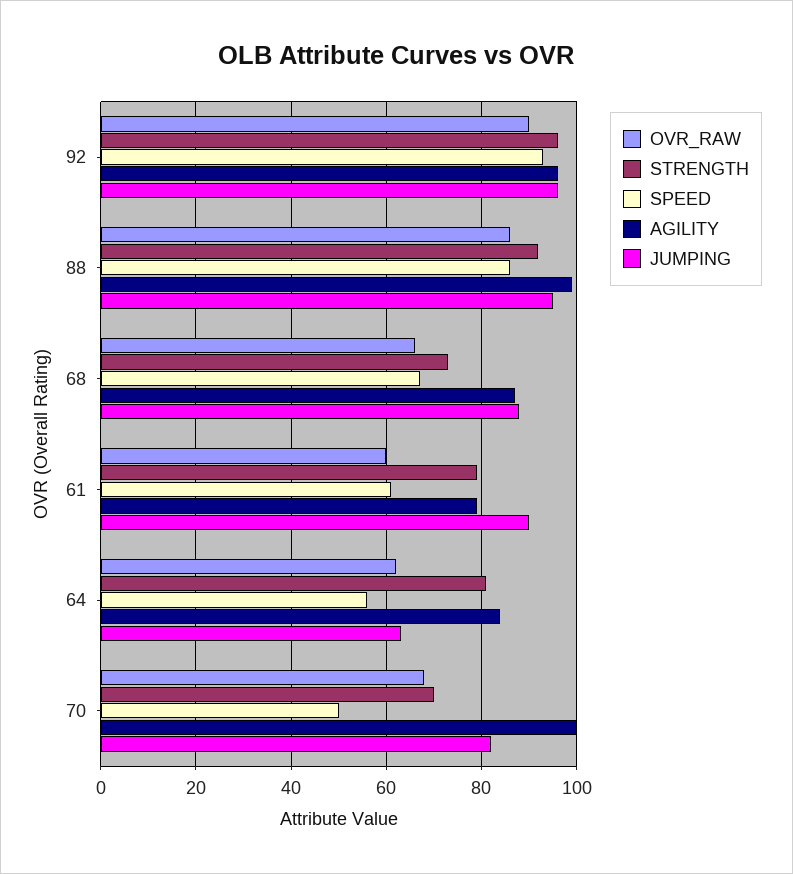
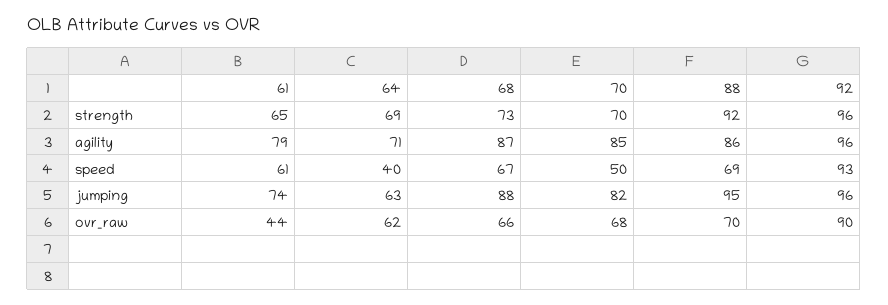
  {
    "OVR_RAW": {
      "92": 90,
-     "88": 85,
+     "88": 70,
      "68": 66,
-     "61": 60,
+     "61": 44,
      "64": 62,
      "70": 68
    },
    "STRENGTH": {
      "92": 96,
      "88": 92,
      "68": 73,
-     "61": 80,
+     "61": 65,
-     "64": 80,
+     "64": 69,
      "70": 70
    },
    "SPEED": {
      "92": 93,
-     "88": 85,
+     "88": 69,
      "68": 67,
      "61": 61,
-     "64": 55,
+     "64": 40,
      "70": 50
    },
    "AGILITY": {
      "92": 96,
-     "88": 100,
+     "88": 86,
      "68": 87,
      "61": 79,
-     "64": 85,
+     "64": 71,
-     "70": 100
+     "70": 85
    },
    "JUMPING": {
      "92": 96,
      "88": 95,
      "68": 88,
-     "61": 90,
+     "61": 74,
      "64": 63,
      "70": 82
    }
  }

